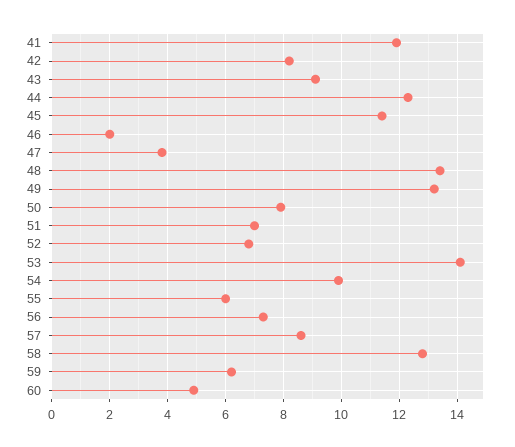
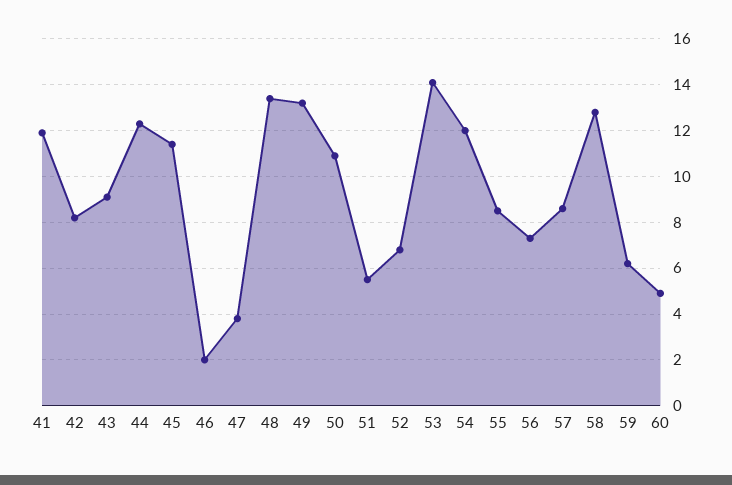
  {
    "41": 12,
    "42": 8,
    "43": 9,
    "44": 12.5,
    "45": 11.5,
    "46": 2,
    "47": 4,
    "48": 13.5,
    "49": 13,
-   "50": 8,
+   "50": 11,
-   "51": 7,
+   "51": 5.5,
    "52": 7,
    "53": 14,
-   "54": 10,
+   "54": 12,
-   "55": 6,
+   "55": 8.5,
    "56": 7.5,
    "57": 8.5,
    "58": 13,
    "59": 6,
    "60": 5
  }

